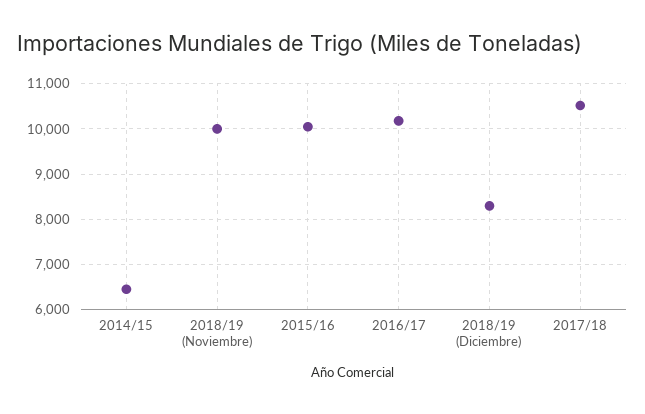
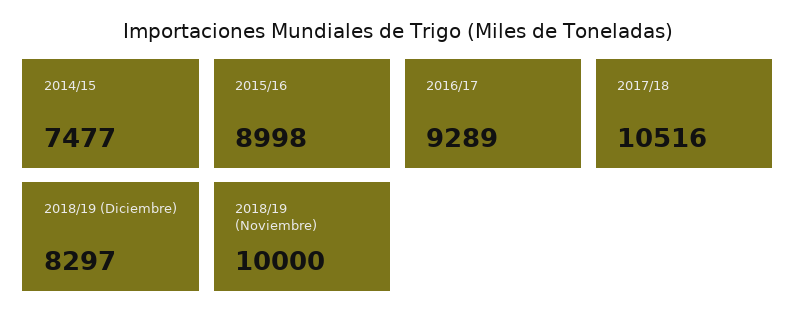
  {
-   "2014/15": 6400,
+   "2014/15": 7477,
    "2018/19 (Noviembre)": 10000,
-   "2015/16": 10000,
+   "2015/16": 8998,
-   "2016/17": 10200,
+   "2016/17": 9289,
    "2018/19 (Diciembre)": 8297,
    "2017/18": 10516
  }

